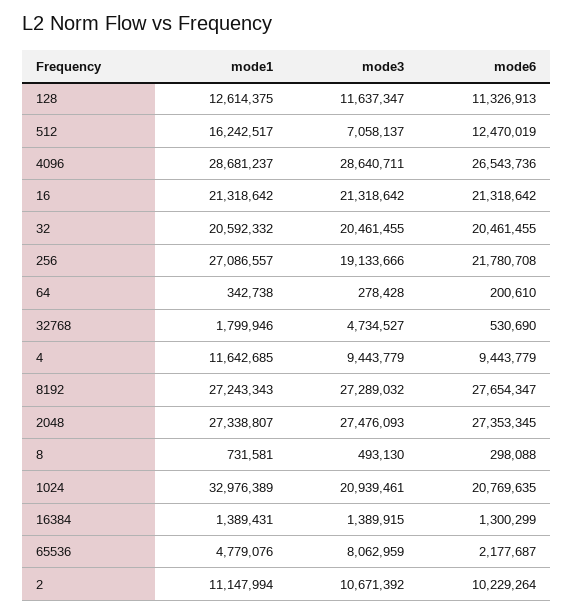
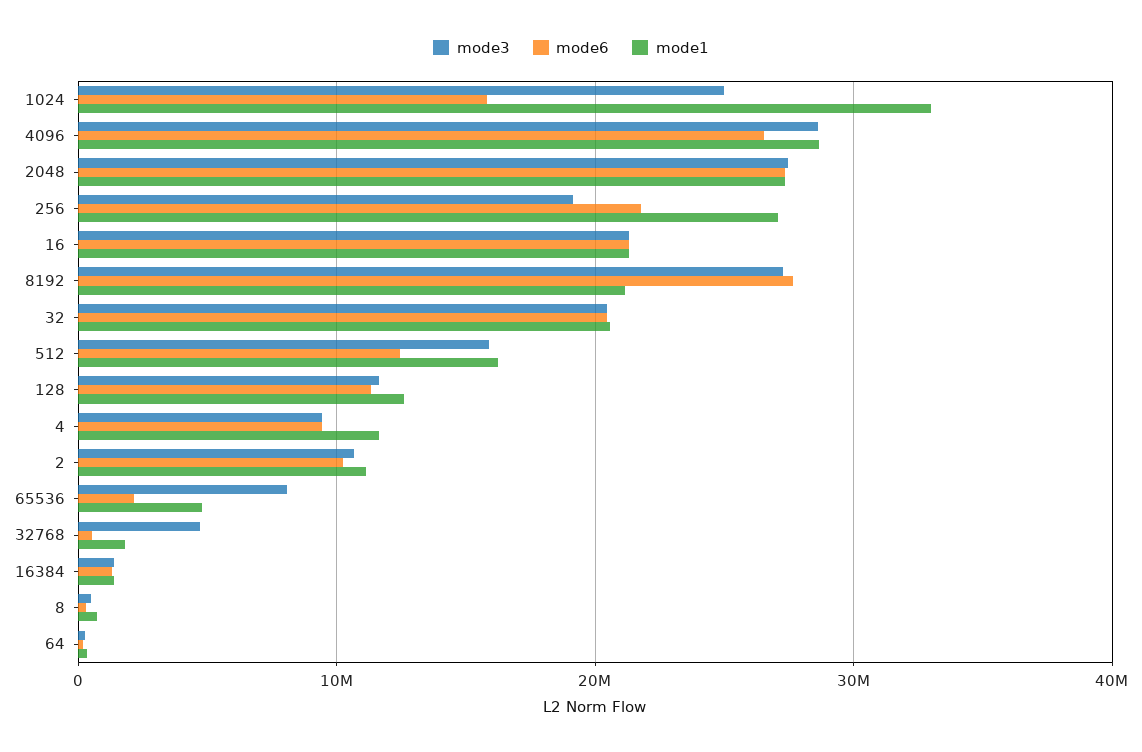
  {
    "mode1": {
      "128": 12614375,
      "512": 16242517,
      "4096": 28681237,
      "16": 21318642,
      "32": 20592332,
      "256": 27086557,
      "64": 342738,
      "32768": 1799946,
      "4": 11642685,
-     "8192": 27243343,
+     "8192": 21000000,
      "2048": 27338807,
      "8": 731581,
      "1024": 32976389,
      "16384": 1389431,
      "65536": 4779076,
      "2": 11147994
    },
    "mode3": {
      "128": 11637347,
-     "512": 7058137,
+     "512": 16000000,
      "4096": 28640711,
      "16": 21318642,
      "32": 20461455,
      "256": 19133666,
      "64": 278428,
      "32768": 4734527,
      "4": 9443779,
      "8192": 27289032,
      "2048": 27476093,
      "8": 493130,
-     "1024": 20939461,
+     "1024": 25000000,
      "16384": 1389915,
      "65536": 8062959,
      "2": 10671392
    },
    "mode6": {
      "128": 11326913,
      "512": 12470019,
      "4096": 26543736,
      "16": 21318642,
      "32": 20461455,
      "256": 21780708,
      "64": 200610,
      "32768": 530690,
      "4": 9443779,
      "8192": 27654347,
      "2048": 27353345,
      "8": 298088,
-     "1024": 20769635,
+     "1024": 16000000,
      "16384": 1300299,
      "65536": 2177687,
      "2": 10229264
    }
  }

